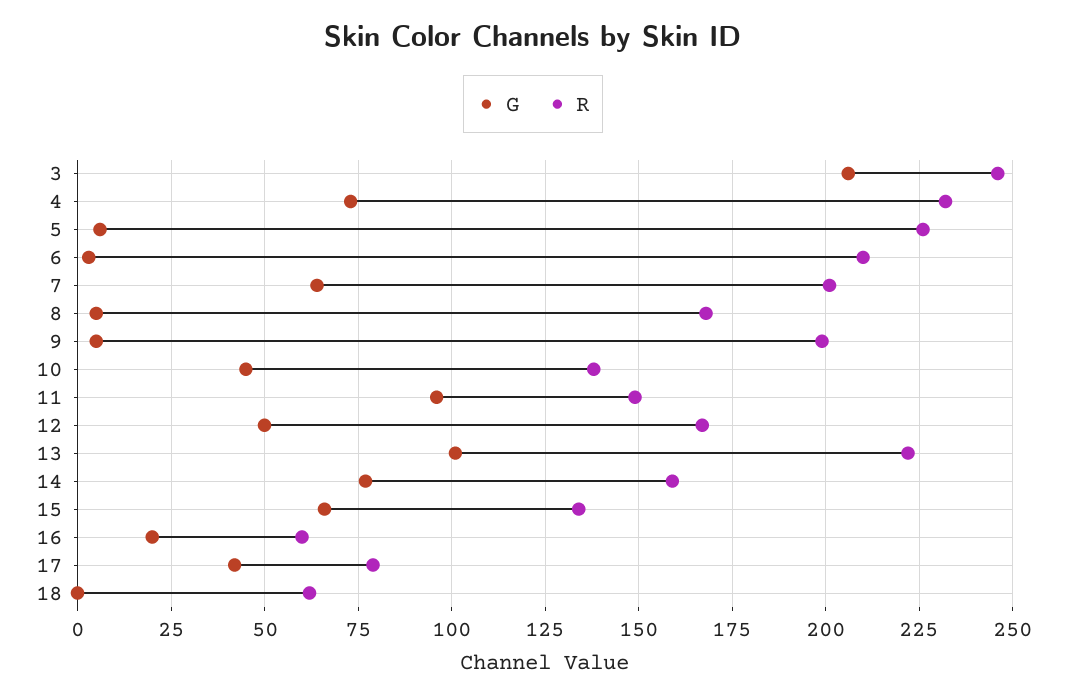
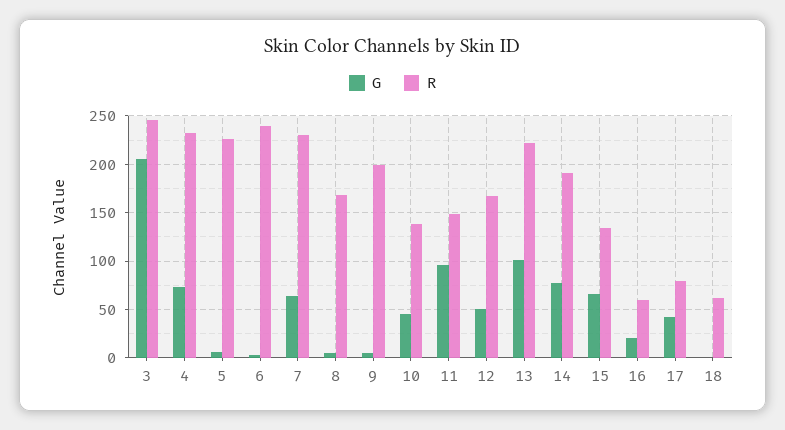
  {
    "G": {
      "3": 205,
      "4": 75,
      "5": 5,
      "6": 5,
      "7": 65,
      "8": 5,
      "9": 5,
      "10": 45,
      "11": 95,
      "12": 50,
      "13": 100,
      "14": 75,
      "15": 65,
      "16": 20,
      "17": 40,
      "18": 0
    },
    "R": {
      "3": 245,
      "4": 230,
      "5": 225,
-     "6": 210,
+     "6": 240,
-     "7": 200,
+     "7": 230,
      "8": 170,
      "9": 200,
      "10": 140,
      "11": 150,
      "12": 165,
      "13": 220,
-     "14": 160,
+     "14": 190,
      "15": 135,
      "16": 60,
      "17": 80,
      "18": 60
    }
  }

